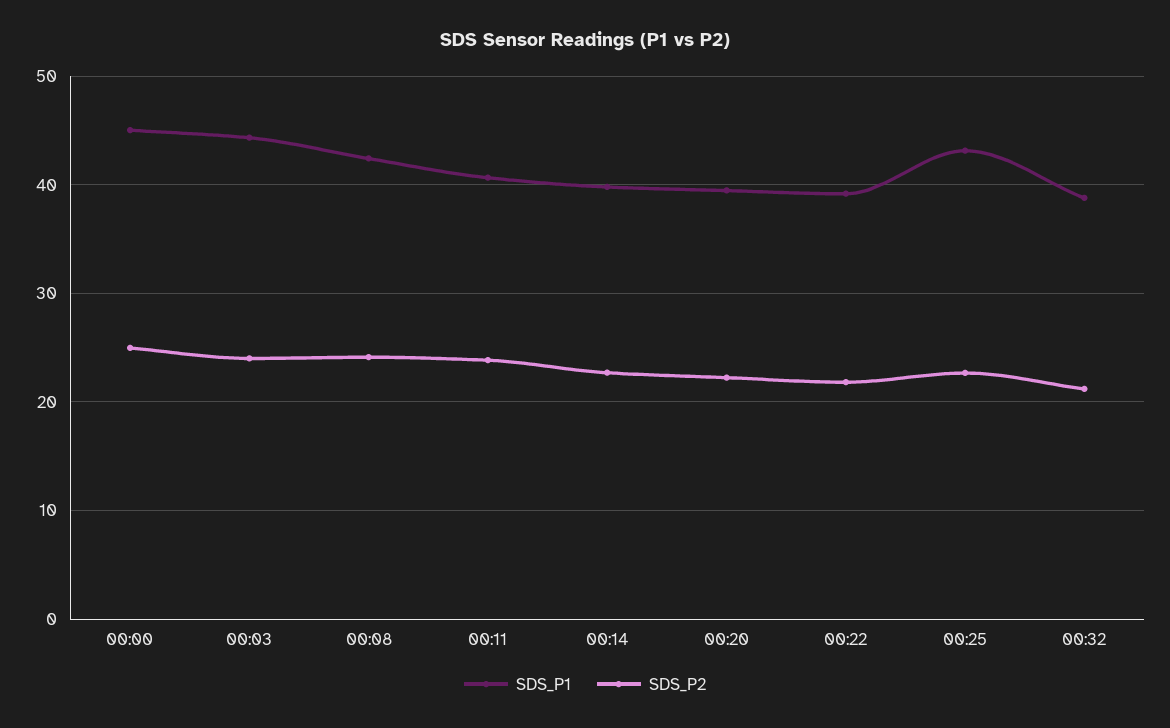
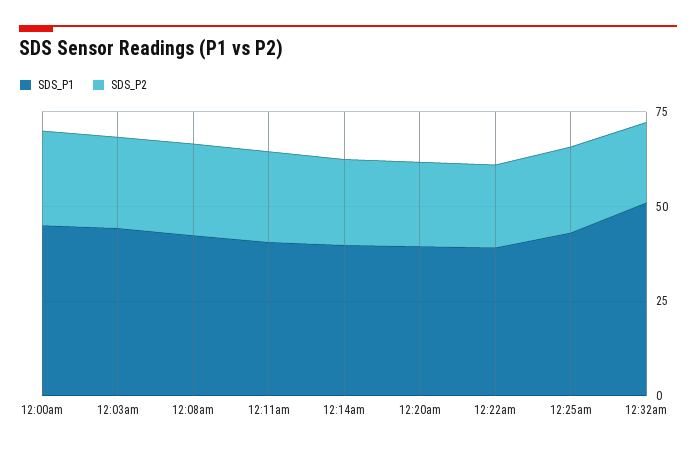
  {
    "SDS_P1": {
      "00:00": 45,
      "00:03": 44,
      "00:08": 42,
      "00:11": 41,
      "00:14": 40,
      "00:20": 39,
      "00:22": 39,
      "00:25": 43,
-     "00:32": 39
+     "00:32": 50
    },
    "SDS_P2": {
      "00:00": 25,
      "00:03": 24,
      "00:08": 24,
      "00:11": 24,
      "00:14": 23,
      "00:20": 22,
      "00:22": 22,
      "00:25": 23,
      "00:32": 21
    }
  }

